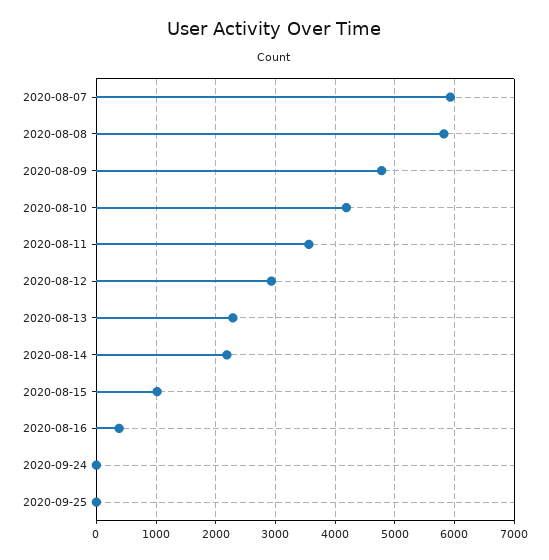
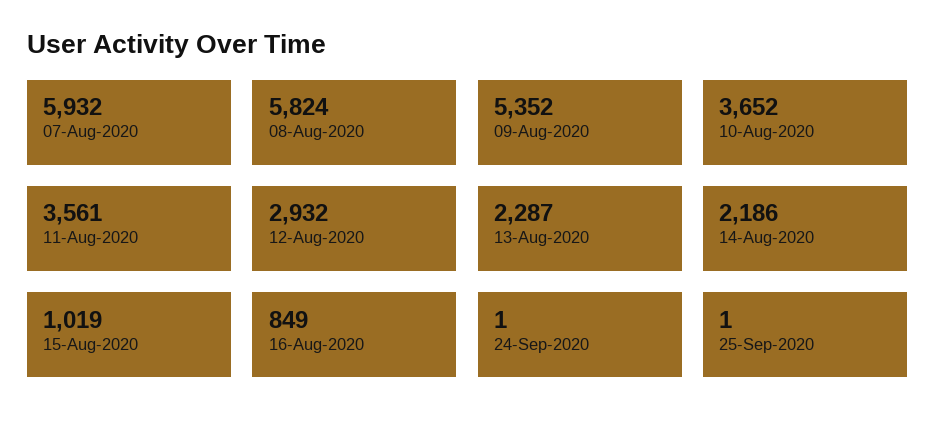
  {
    "2020-08-07": 5932,
    "2020-08-08": 5824,
-   "2020-08-09": 4800,
+   "2020-08-09": 5352,
-   "2020-08-10": 4200,
+   "2020-08-10": 3652,
    "2020-08-11": 3561,
    "2020-08-12": 2932,
    "2020-08-13": 2287,
    "2020-08-14": 2186,
    "2020-08-15": 1019,
-   "2020-08-16": 400,
+   "2020-08-16": 849,
    "2020-09-24": 1,
    "2020-09-25": 1
  }

